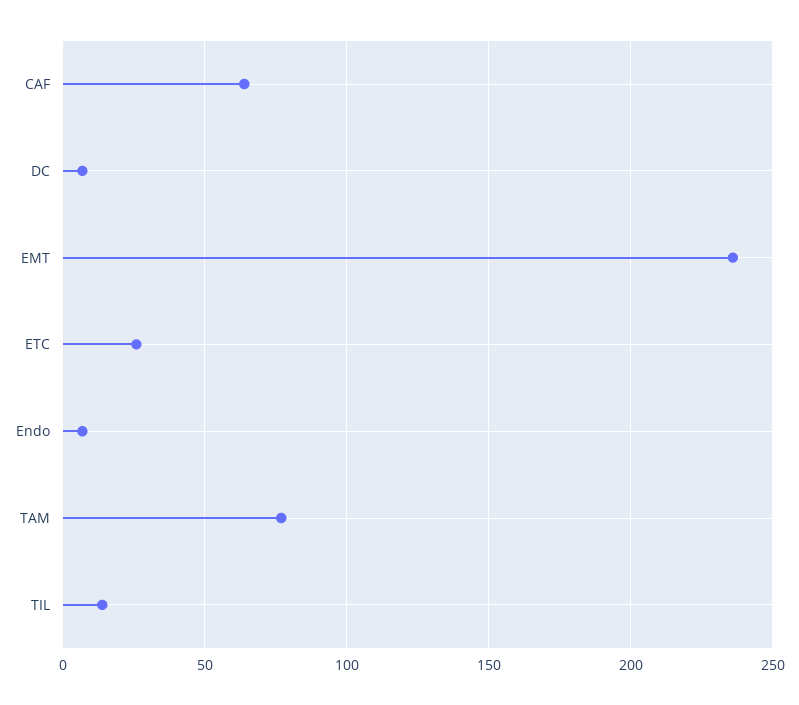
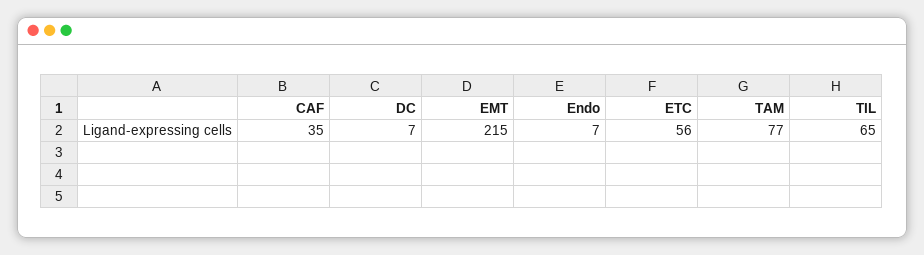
  {
-   "CAF": 65,
+   "CAF": 35,
    "DC": 7,
-   "EMT": 235,
+   "EMT": 215,
-   "ETC": 25,
+   "ETC": 56,
    "Endo": 7,
    "TAM": 77,
-   "TIL": 15
+   "TIL": 65
  }

